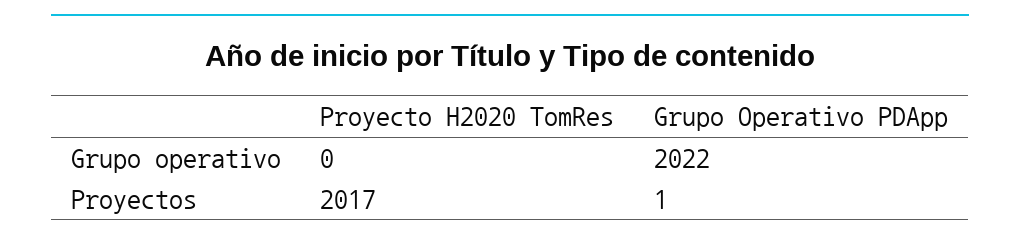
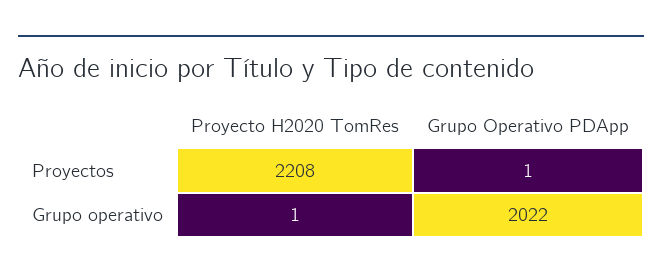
  {
    "Proyecto H2020 TomRes": {
-     "Grupo operativo": 0,
+     "Grupo operativo": 1,
-     "Proyectos": 2017
+     "Proyectos": 2208
    },
    "Grupo Operativo PDApp": {
      "Grupo operativo": 2022,
      "Proyectos": 1
    }
  }

